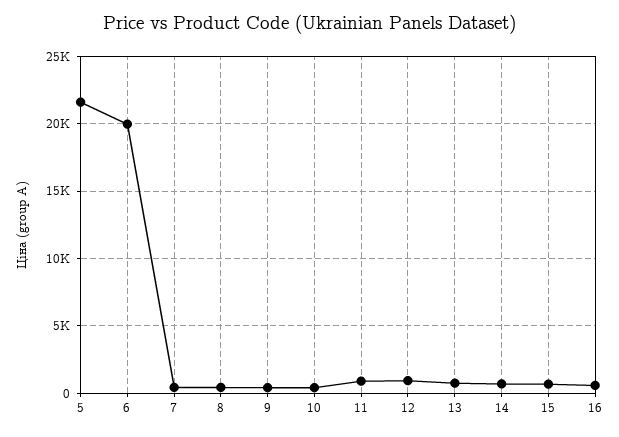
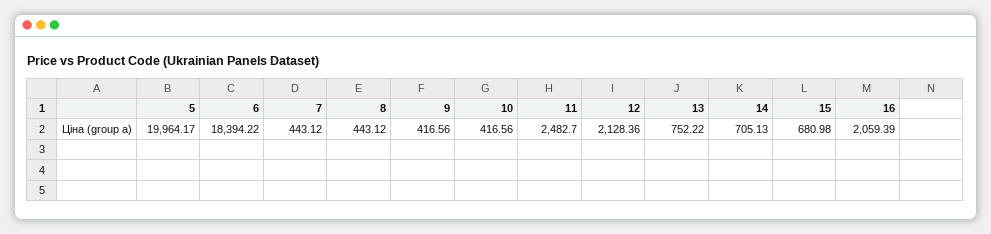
  {
-   "5": 21500,
+   "5": 19964.17,
-   "6": 20000,
+   "6": 18394.22,
    "7": 443.12,
    "8": 443.12,
    "9": 416.56,
    "10": 416.56,
-   "11": 1000,
+   "11": 2482.7,
-   "12": 1000,
+   "12": 2128.36,
    "13": 752.22,
    "14": 705.13,
    "15": 680.98,
-   "16": 500
+   "16": 2059.39
  }

